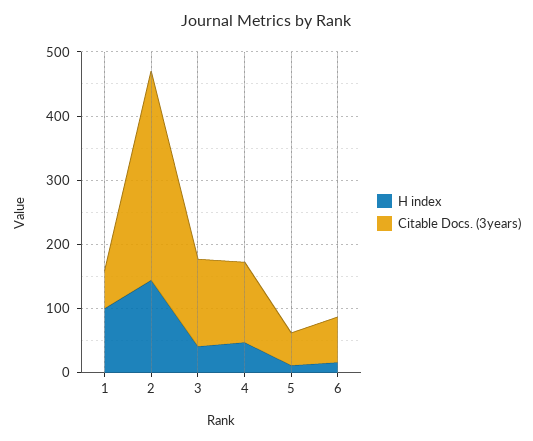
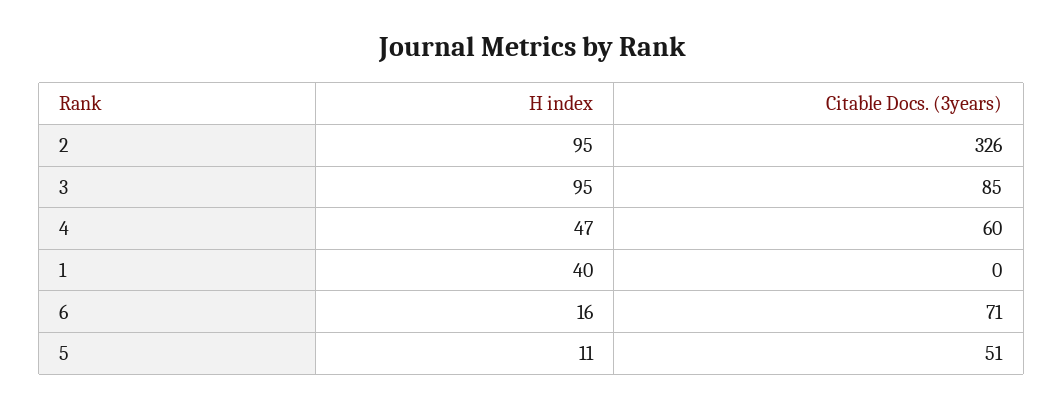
  {
    "H index": {
-     "1": 100,
+     "1": 40,
-     "2": 140,
+     "2": 95,
-     "3": 40,
+     "3": 95,
      "4": 47,
      "5": 11,
      "6": 16
    },
    "Citable Docs. (3years)": {
-     "1": 60,
+     "1": 0,
      "2": 326,
-     "3": 140,
+     "3": 85,
-     "4": 120,
+     "4": 60,
      "5": 51,
      "6": 71
    }
  }

